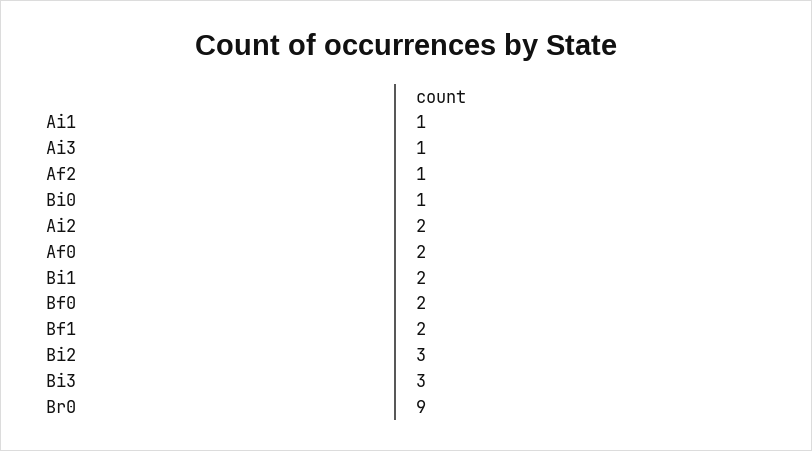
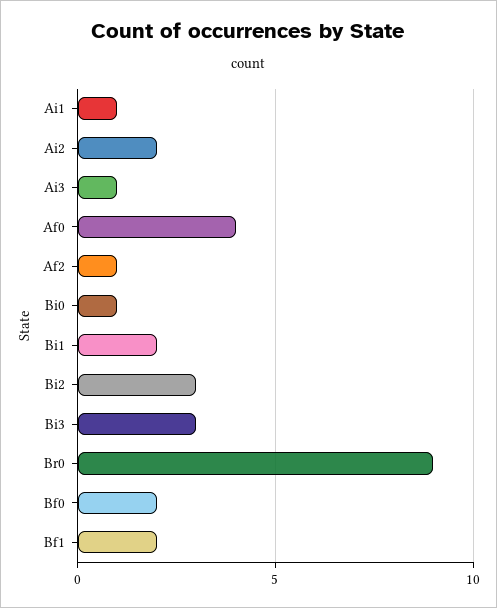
  {
    "Ai1": 1,
    "Ai3": 1,
    "Af2": 1,
    "Bi0": 1,
    "Ai2": 2,
-   "Af0": 2,
+   "Af0": 4,
    "Bi1": 2,
    "Bf0": 2,
    "Bf1": 2,
    "Bi2": 3,
    "Bi3": 3,
    "Br0": 9
  }

